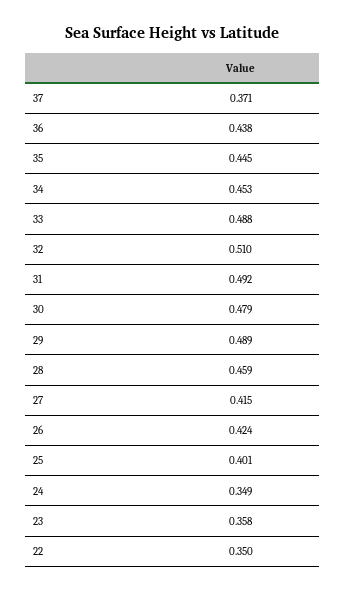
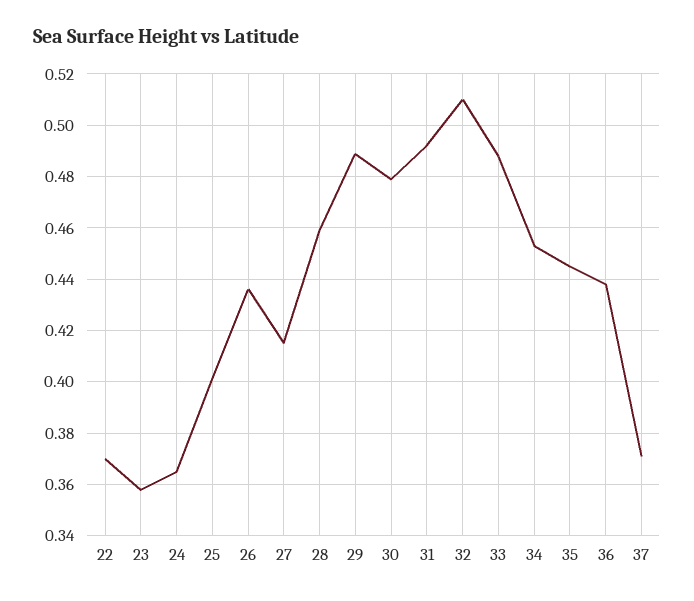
  {
    "37": 0.371,
    "36": 0.438,
    "35": 0.445,
    "34": 0.453,
    "33": 0.488,
    "32": 0.51,
    "31": 0.492,
    "30": 0.479,
    "29": 0.489,
    "28": 0.459,
    "27": 0.415,
-   "26": 0.424,
+   "26": 0.435,
    "25": 0.401,
-   "24": 0.349,
+   "24": 0.365,
    "23": 0.358,
-   "22": 0.35
+   "22": 0.37
  }

